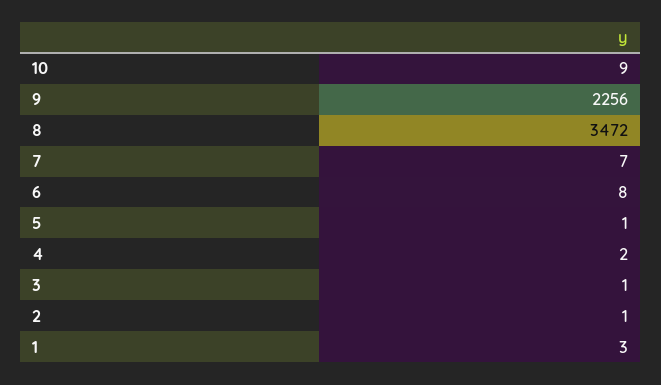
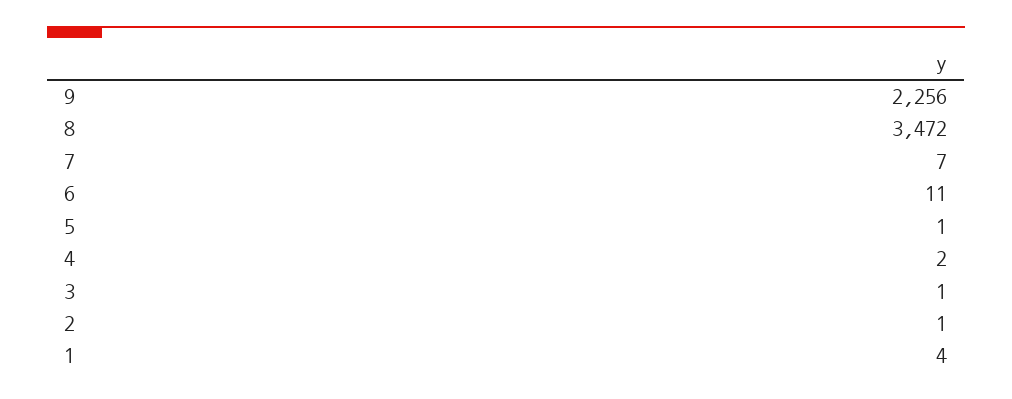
  {
-   "10": 9,
    "9": 2256,
    "8": 3472,
    "7": 7,
-   "6": 8,
+   "6": 11,
    "5": 1,
    "4": 2,
    "3": 1,
    "2": 1,
-   "1": 3
+   "1": 4
  }

